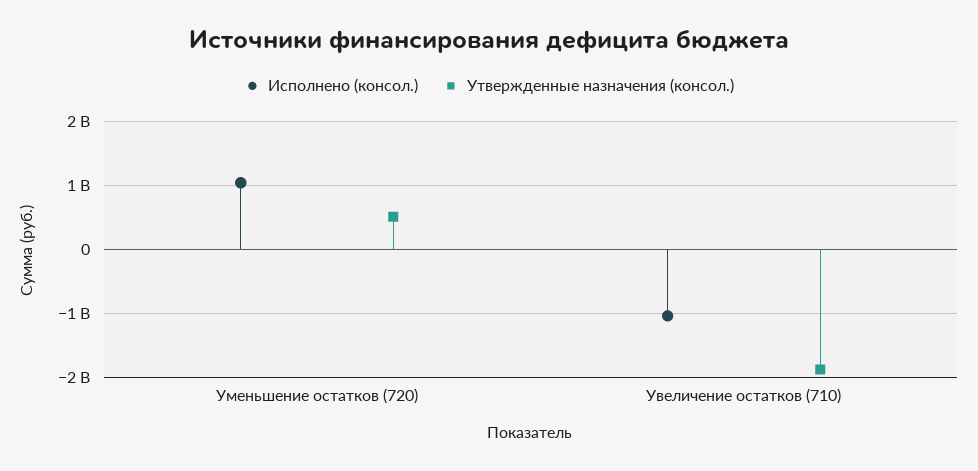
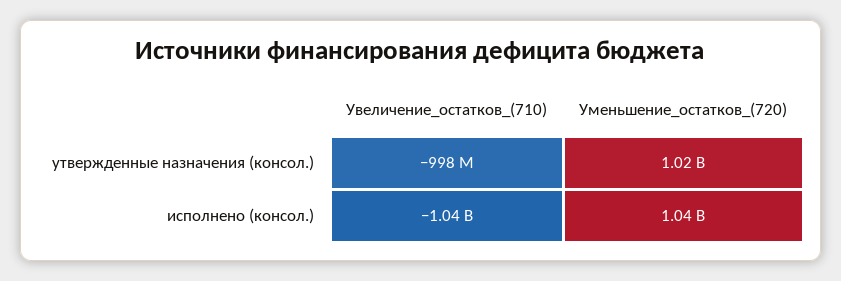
  {
    "Исполнено (консол.)": {
      "Уменьшение остатков (720)": 1040000000,
      "Увеличение остатков (710)": -1040000000
    },
    "Утвержденные назначения (консол.)": {
-     "Уменьшение остатков (720)": 500000000,
+     "Уменьшение остатков (720)": 1020000000,
-     "Увеличение остатков (710)": -1900000000
+     "Увеличение остатков (710)": -998000000
    }
  }

